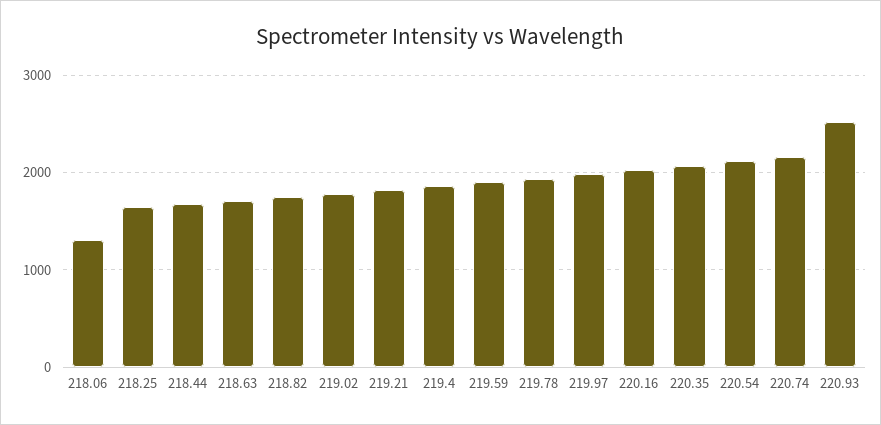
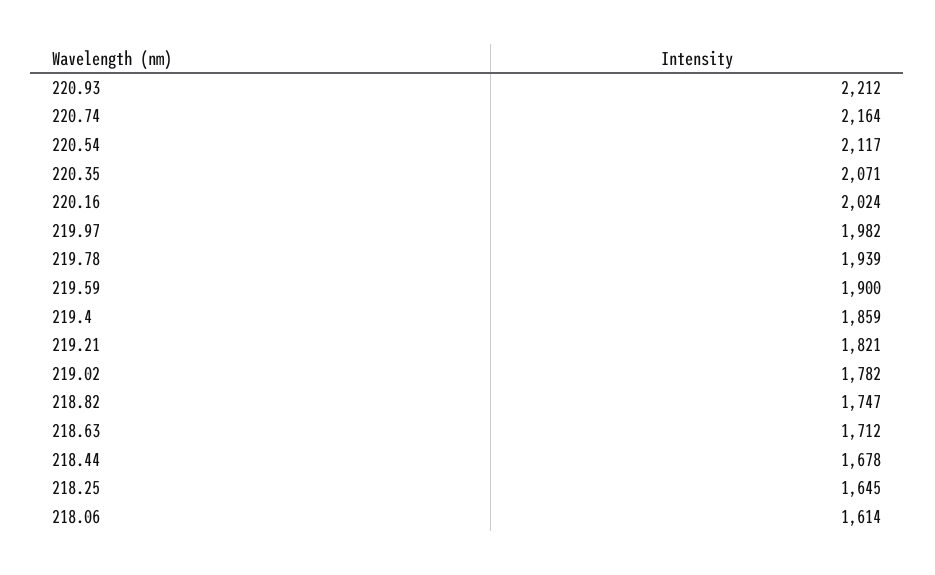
  {
-   "218.06": 1300,
+   "218.06": 1614,
    "218.25": 1645,
    "218.44": 1678,
    "218.63": 1712,
    "218.82": 1747,
    "219.02": 1782,
    "219.21": 1821,
    "219.4": 1859,
    "219.59": 1900,
    "219.78": 1939,
    "219.97": 1982,
    "220.16": 2024,
    "220.35": 2071,
    "220.54": 2117,
    "220.74": 2164,
-   "220.93": 2500
+   "220.93": 2212
  }

